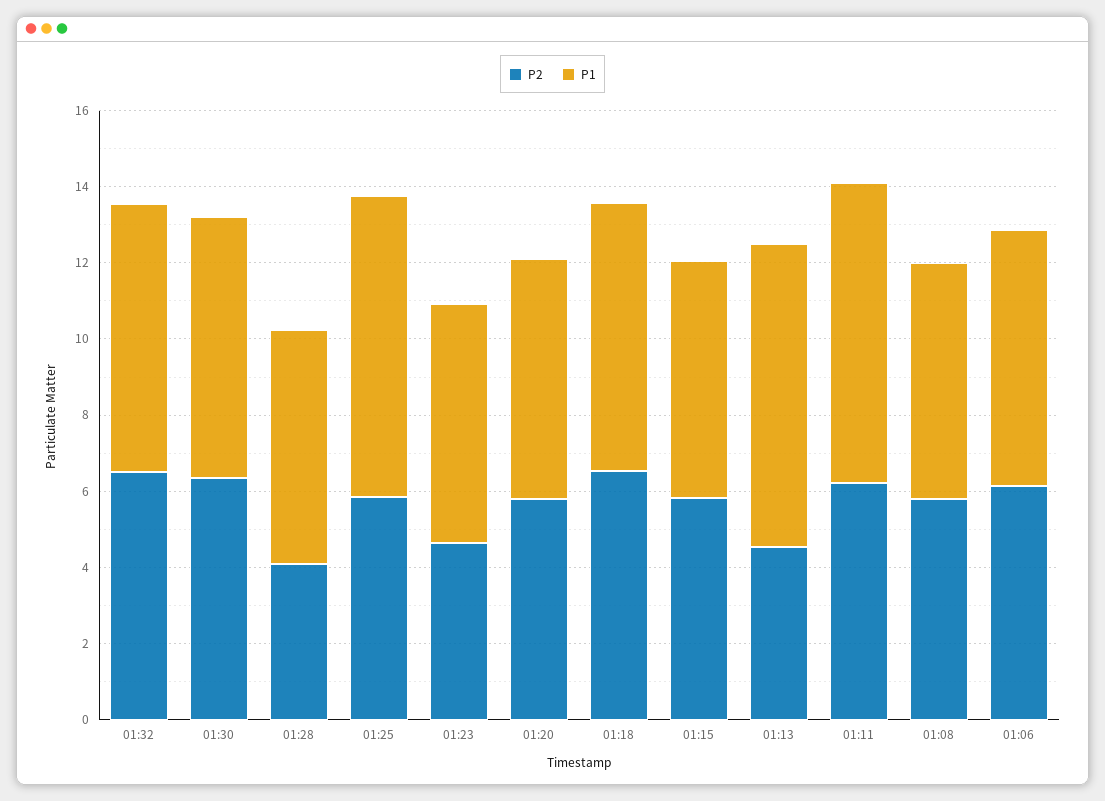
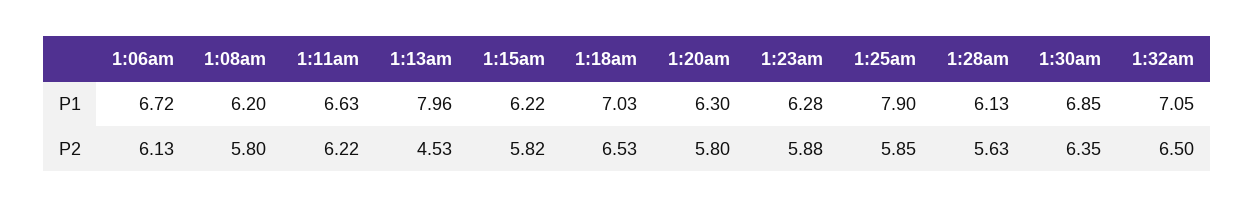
  {
    "P2": {
      "01:32": 6.5,
      "01:30": 6.35,
-     "01:28": 4,
+     "01:28": 5.63,
      "01:25": 5.85,
-     "01:23": 4.5,
+     "01:23": 5.88,
      "01:20": 5.8,
      "01:18": 6.53,
      "01:15": 5.82,
      "01:13": 4.53,
      "01:11": 6.22,
      "01:08": 5.8,
      "01:06": 6.13
    },
    "P1": {
      "01:32": 7.05,
      "01:30": 6.85,
      "01:28": 6.13,
      "01:25": 7.9,
      "01:23": 6.28,
      "01:20": 6.3,
      "01:18": 7.03,
      "01:15": 6.22,
      "01:13": 7.96,
-     "01:11": 8,
+     "01:11": 6.63,
      "01:08": 6.2,
      "01:06": 6.72
    }
  }

